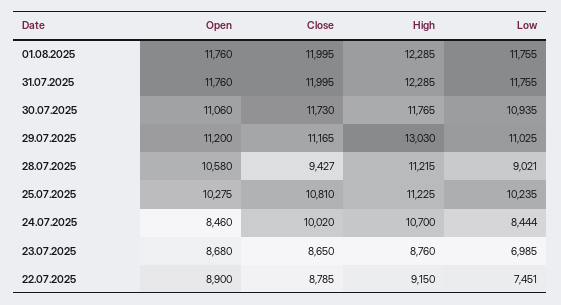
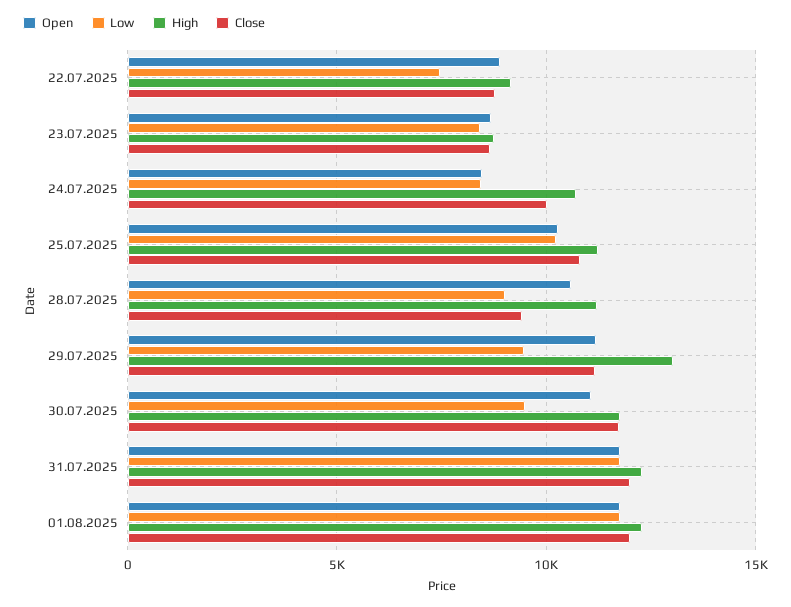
  {
    "Open": {
      "01.08.2025": 11760,
      "31.07.2025": 11760,
      "30.07.2025": 11060,
      "29.07.2025": 11200,
      "28.07.2025": 10580,
      "25.07.2025": 10275,
      "24.07.2025": 8460,
      "23.07.2025": 8680,
      "22.07.2025": 8900
    },
    "Close": {
      "01.08.2025": 11995,
      "31.07.2025": 11995,
      "30.07.2025": 11730,
      "29.07.2025": 11165,
      "28.07.2025": 9427,
      "25.07.2025": 10810,
      "24.07.2025": 10020,
      "23.07.2025": 8650,
      "22.07.2025": 8785
    },
    "High": {
      "01.08.2025": 12285,
      "31.07.2025": 12285,
      "30.07.2025": 11765,
      "29.07.2025": 13030,
      "28.07.2025": 11215,
      "25.07.2025": 11225,
      "24.07.2025": 10700,
      "23.07.2025": 8760,
      "22.07.2025": 9150
    },
    "Low": {
      "01.08.2025": 11755,
      "31.07.2025": 11755,
-     "30.07.2025": 10935,
+     "30.07.2025": 9500,
-     "29.07.2025": 11025,
+     "29.07.2025": 9500,
      "28.07.2025": 9021,
      "25.07.2025": 10235,
      "24.07.2025": 8444,
-     "23.07.2025": 6985,
+     "23.07.2025": 8500,
      "22.07.2025": 7451
    }
  }

